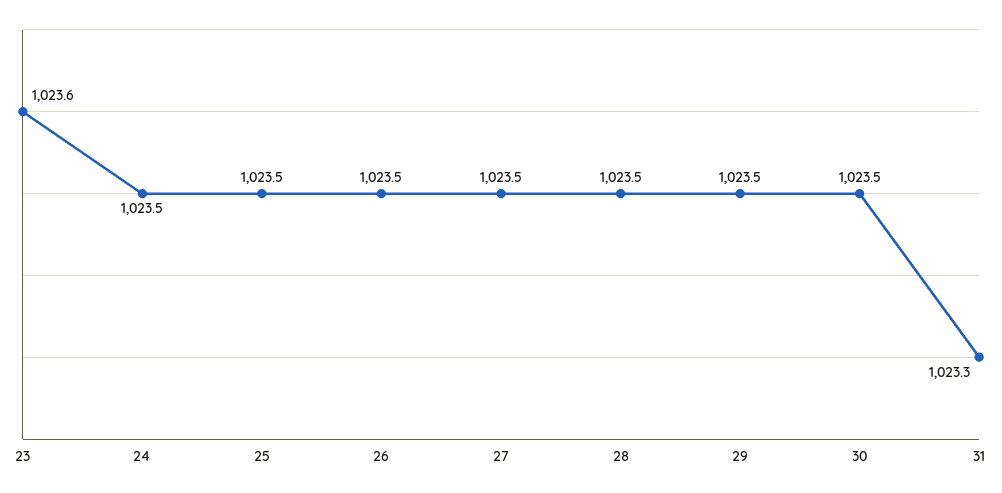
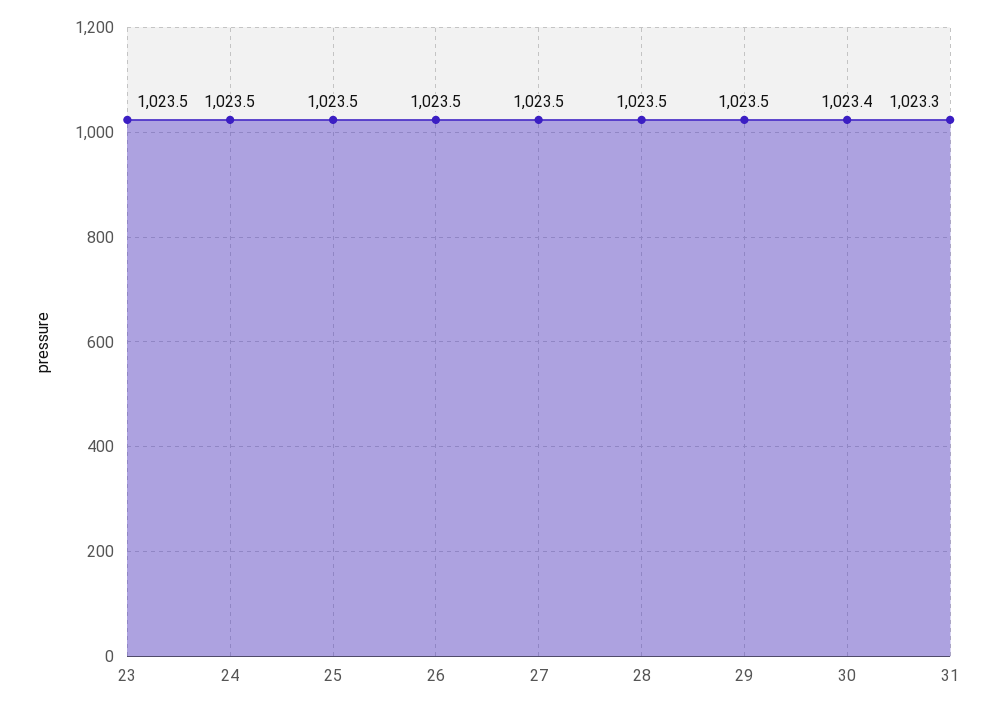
  {
-   "23": 1023.6,
+   "23": 1023.5,
    "24": 1023.5,
    "25": 1023.5,
    "26": 1023.5,
    "27": 1023.5,
    "28": 1023.5,
    "29": 1023.5,
-   "30": 1023.5,
+   "30": 1023.4,
    "31": 1023.3
  }

